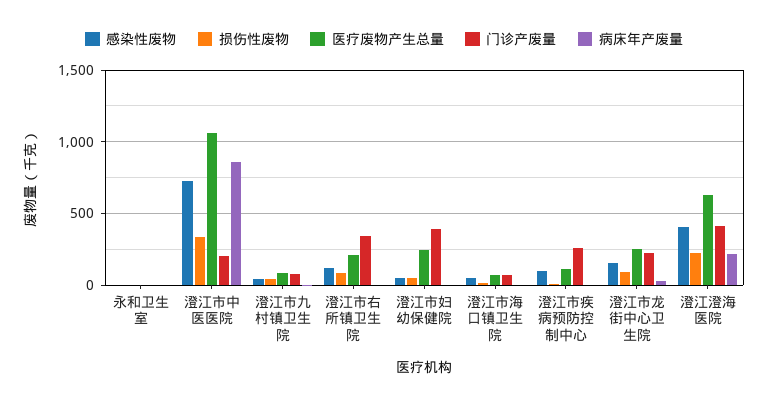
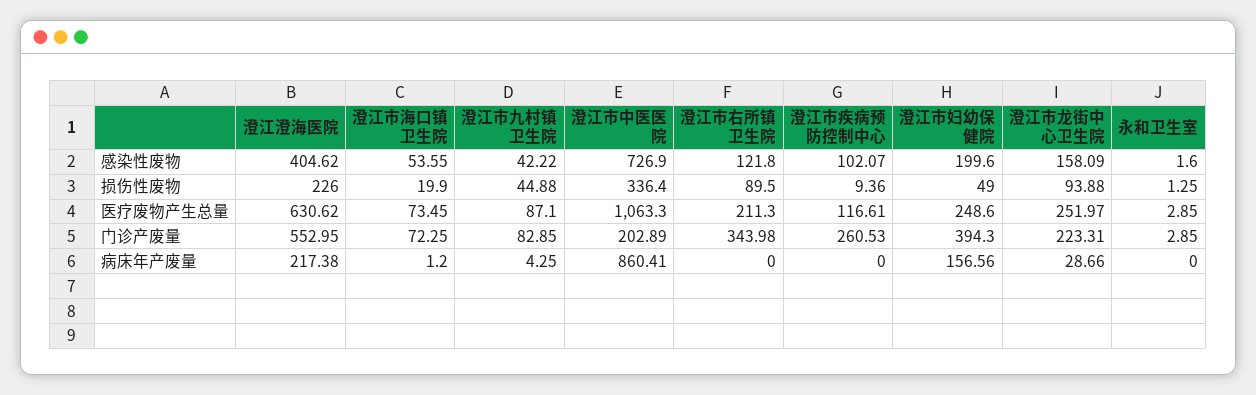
  {
    "感染性废物": {
      "永和卫生室": 1.6,
      "澄江市中医医院": 726.9,
      "澄江市九村镇卫生院": 42.22,
      "澄江市右所镇卫生院": 121.8,
-     "澄江市妇幼保健院": 50,
+     "澄江市妇幼保健院": 199.6,
      "澄江市海口镇卫生院": 53.55,
      "澄江市疾病预防控制中心": 102.07,
      "澄江市龙街中心卫生院": 158.09,
      "澄江澄海医院": 404.62
    },
    "损伤性废物": {
      "永和卫生室": 1.25,
      "澄江市中医医院": 336.4,
      "澄江市九村镇卫生院": 44.88,
      "澄江市右所镇卫生院": 89.5,
      "澄江市妇幼保健院": 49,
      "澄江市海口镇卫生院": 19.9,
      "澄江市疾病预防控制中心": 9.36,
      "澄江市龙街中心卫生院": 93.88,
      "澄江澄海医院": 226
    },
    "医疗废物产生总量": {
      "永和卫生室": 2.85,
      "澄江市中医医院": 1063.3,
      "澄江市九村镇卫生院": 87.1,
      "澄江市右所镇卫生院": 211.3,
      "澄江市妇幼保健院": 248.6,
      "澄江市海口镇卫生院": 73.45,
      "澄江市疾病预防控制中心": 116.61,
      "澄江市龙街中心卫生院": 251.97,
      "澄江澄海医院": 630.62
    },
    "门诊产废量": {
      "永和卫生室": 2.85,
      "澄江市中医医院": 202.89,
      "澄江市九村镇卫生院": 82.85,
      "澄江市右所镇卫生院": 343.98,
      "澄江市妇幼保健院": 394.3,
      "澄江市海口镇卫生院": 72.25,
      "澄江市疾病预防控制中心": 260.53,
      "澄江市龙街中心卫生院": 223.31,
-     "澄江澄海医院": 400
+     "澄江澄海医院": 552.95
    },
    "病床年产废量": {
      "永和卫生室": 0,
      "澄江市中医医院": 860.41,
      "澄江市九村镇卫生院": 4.25,
      "澄江市右所镇卫生院": 0,
-     "澄江市妇幼保健院": 0,
+     "澄江市妇幼保健院": 156.56,
      "澄江市海口镇卫生院": 1.2,
      "澄江市疾病预防控制中心": 0,
      "澄江市龙街中心卫生院": 28.66,
      "澄江澄海医院": 217.38
    }
  }

